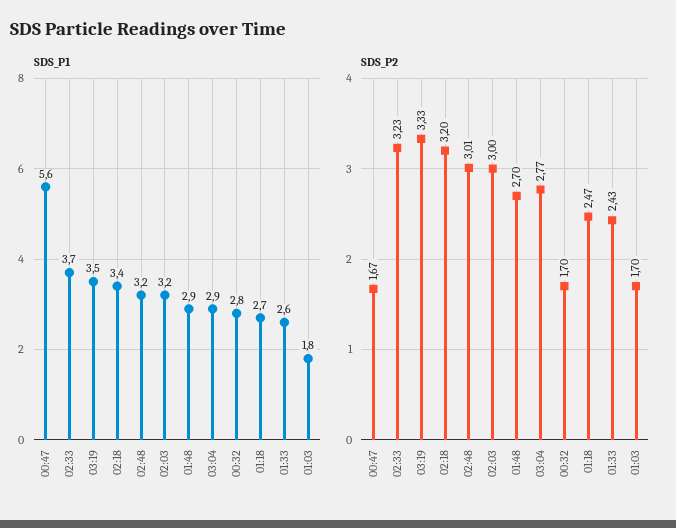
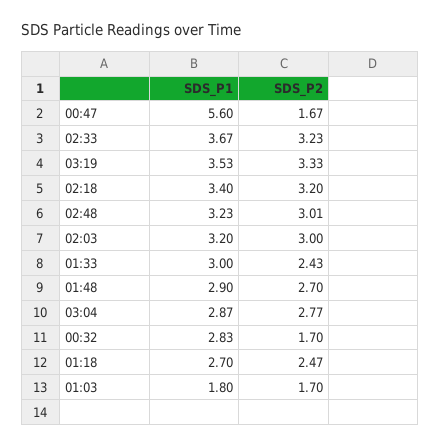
  {
    "SDS_P1": {
      "00:47": 5.6,
      "02:33": 3.67,
      "03:19": 3.53,
      "02:18": 3.4,
      "02:48": 3.23,
      "02:03": 3.2,
      "01:48": 2.9,
      "03:04": 2.87,
      "00:32": 2.83,
      "01:18": 2.7,
-     "01:33": 2.6,
+     "01:33": 3,
      "01:03": 1.8
    },
    "SDS_P2": {
      "00:47": 1.67,
      "02:33": 3.23,
      "03:19": 3.33,
      "02:18": 3.2,
      "02:48": 3.01,
      "02:03": 3,
      "01:48": 2.7,
      "03:04": 2.77,
      "00:32": 1.7,
      "01:18": 2.47,
      "01:33": 2.43,
      "01:03": 1.7
    }
  }

